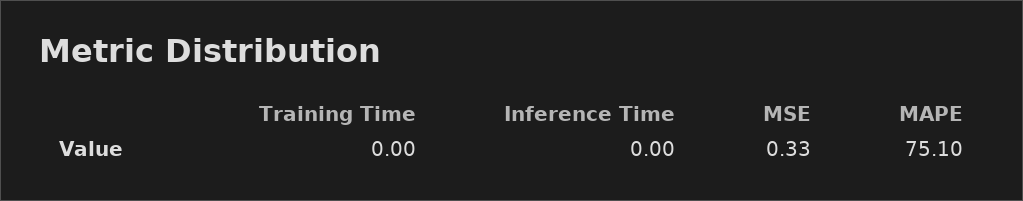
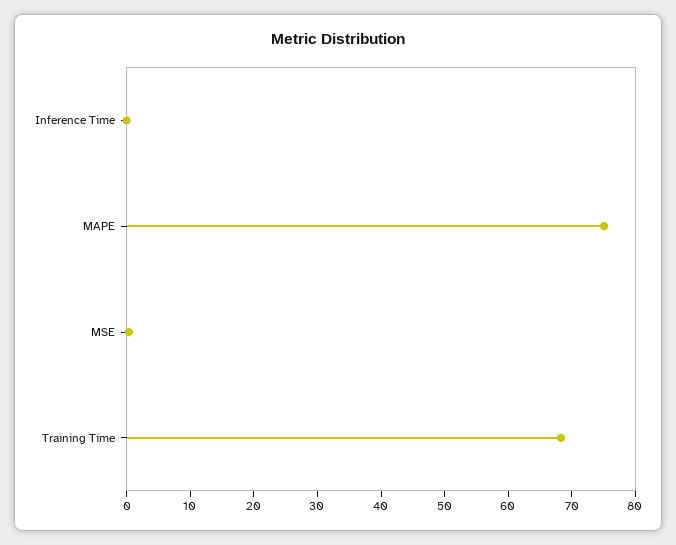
  {
-   "Training Time": 0,
+   "Training Time": 68,
    "Inference Time": 0,
    "MSE": 0.33,
    "MAPE": 75.1
  }

